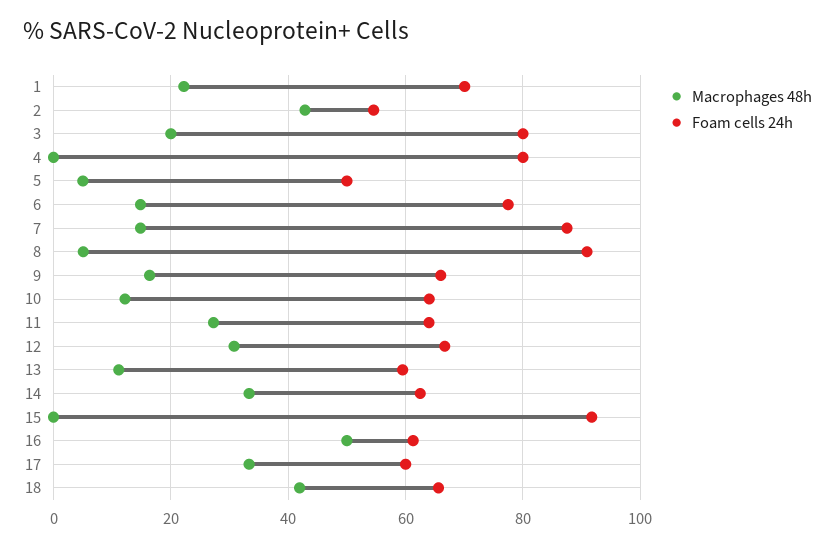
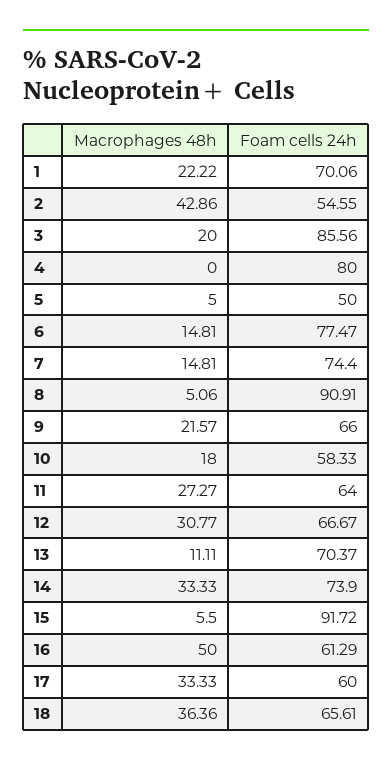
  {
    "Macrophages 48h": {
      "1": 22.22,
      "2": 42.86,
      "3": 20,
      "4": 0,
      "5": 5,
      "6": 14.81,
      "7": 14.81,
      "8": 5.06,
-     "9": 16,
+     "9": 21.57,
-     "10": 12,
+     "10": 18,
      "11": 27.27,
      "12": 30.77,
      "13": 11.11,
      "14": 33.33,
-     "15": 0,
+     "15": 5.5,
      "16": 50,
      "17": 33.33,
-     "18": 42
+     "18": 36.36
    },
    "Foam cells 24h": {
      "1": 70.06,
      "2": 54.55,
-     "3": 80,
+     "3": 85.56,
      "4": 80,
      "5": 50,
      "6": 77.47,
-     "7": 88,
+     "7": 74.4,
      "8": 90.91,
      "9": 66,
-     "10": 64,
+     "10": 58.33,
      "11": 64,
      "12": 66.67,
-     "13": 60,
+     "13": 70.37,
-     "14": 62,
+     "14": 73.9,
      "15": 91.72,
      "16": 61.29,
      "17": 60,
      "18": 65.61
    }
  }

